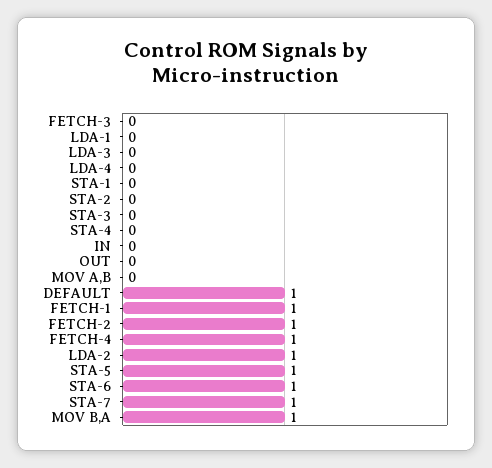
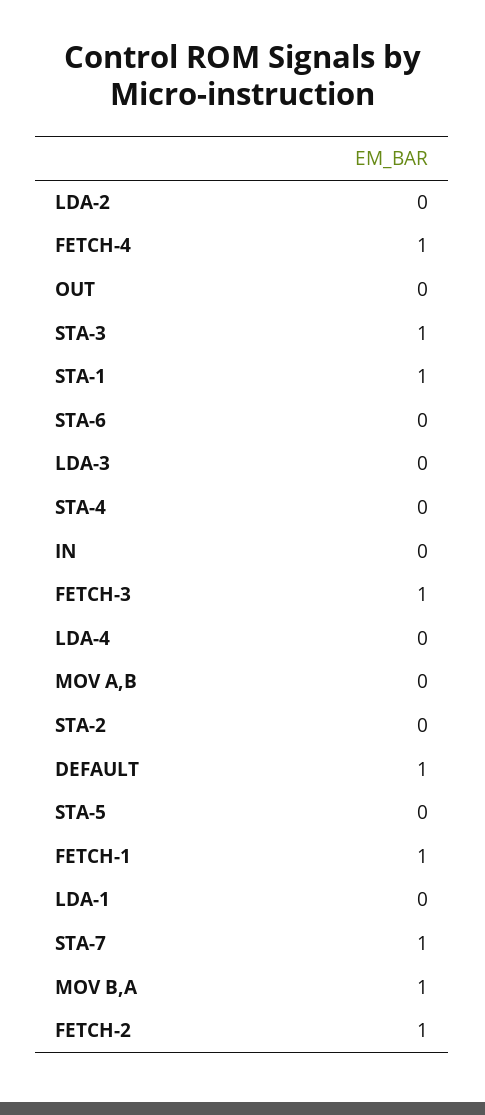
  {
-   "FETCH-3": 0,
+   "FETCH-3": 1,
    "LDA-1": 0,
    "LDA-3": 0,
    "LDA-4": 0,
-   "STA-1": 0,
+   "STA-1": 1,
    "STA-2": 0,
-   "STA-3": 0,
+   "STA-3": 1,
    "STA-4": 0,
    "IN": 0,
    "OUT": 0,
    "MOV A,B": 0,
    "DEFAULT": 1,
    "FETCH-1": 1,
    "FETCH-2": 1,
    "FETCH-4": 1,
-   "LDA-2": 1,
+   "LDA-2": 0,
-   "STA-5": 1,
+   "STA-5": 0,
-   "STA-6": 1,
+   "STA-6": 0,
    "STA-7": 1,
    "MOV B,A": 1
  }

